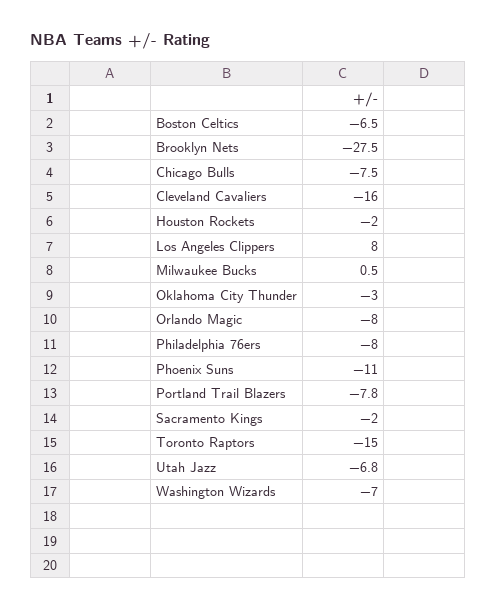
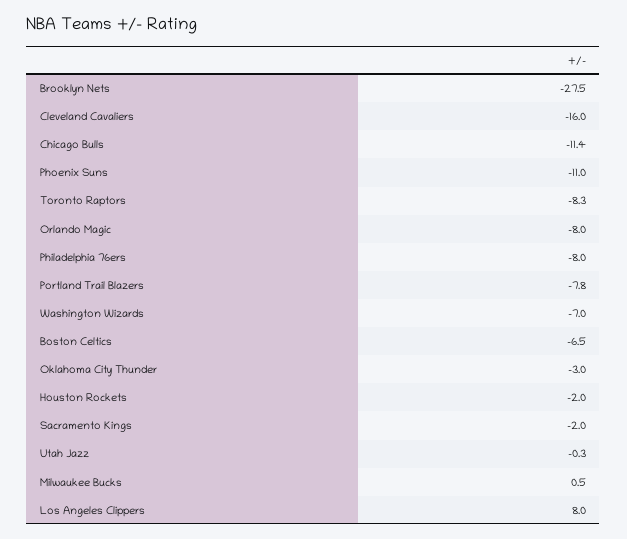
  {
    "Boston Celtics": -6.5,
    "Brooklyn Nets": -27.5,
-   "Chicago Bulls": -7.5,
+   "Chicago Bulls": -11.4,
    "Cleveland Cavaliers": -16,
    "Houston Rockets": -2,
    "Los Angeles Clippers": 8,
    "Milwaukee Bucks": 0.5,
    "Oklahoma City Thunder": -3,
    "Orlando Magic": -8,
    "Philadelphia 76ers": -8,
    "Phoenix Suns": -11,
    "Portland Trail Blazers": -7.8,
    "Sacramento Kings": -2,
-   "Toronto Raptors": -15,
+   "Toronto Raptors": -8.3,
-   "Utah Jazz": -6.8,
+   "Utah Jazz": -0.3,
    "Washington Wizards": -7
  }

